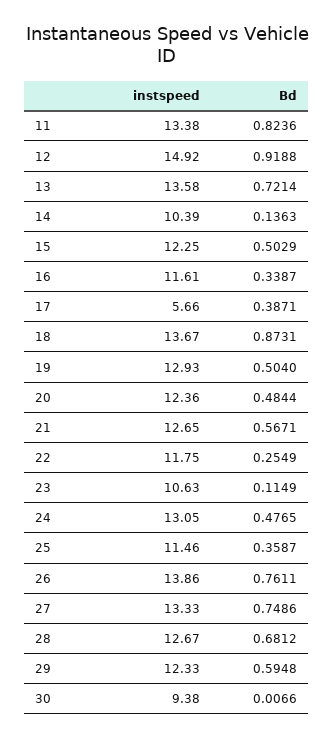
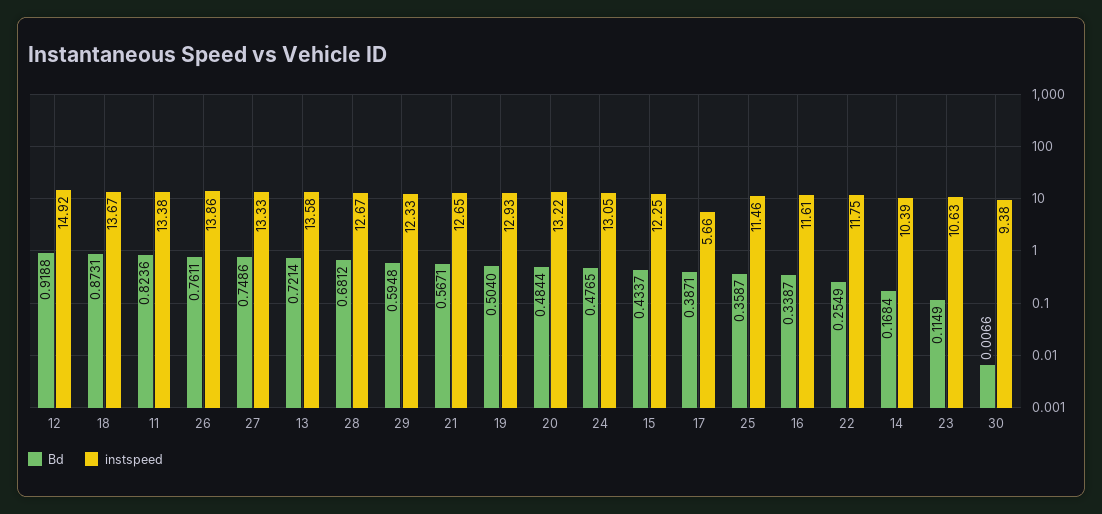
  {
    "instspeed": {
      "11": 13.38,
      "12": 14.92,
      "13": 13.58,
      "14": 10.39,
      "15": 12.25,
      "16": 11.61,
      "17": 5.66,
      "18": 13.67,
      "19": 12.93,
-     "20": 12.36,
+     "20": 13.22,
      "21": 12.65,
      "22": 11.75,
      "23": 10.63,
      "24": 13.05,
      "25": 11.46,
      "26": 13.86,
      "27": 13.33,
      "28": 12.67,
      "29": 12.33,
      "30": 9.38
    },
    "Bd": {
      "11": 0.8236,
      "12": 0.9188,
      "13": 0.7214,
-     "14": 0.1363,
+     "14": 0.1684,
-     "15": 0.5029,
+     "15": 0.4337,
      "16": 0.3387,
      "17": 0.3871,
      "18": 0.8731,
      "19": 0.504,
      "20": 0.4844,
      "21": 0.5671,
      "22": 0.2549,
      "23": 0.1149,
      "24": 0.4765,
      "25": 0.3587,
      "26": 0.7611,
      "27": 0.7486,
      "28": 0.6812,
      "29": 0.5948,
      "30": 0.0066
    }
  }

